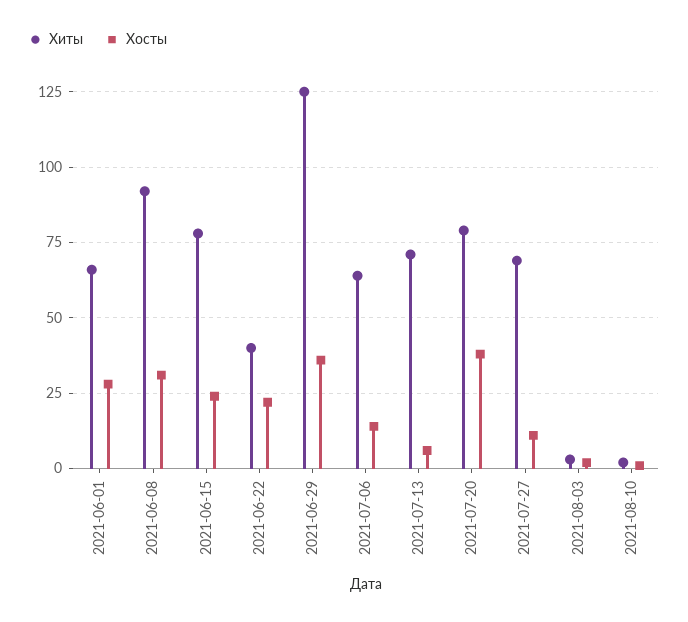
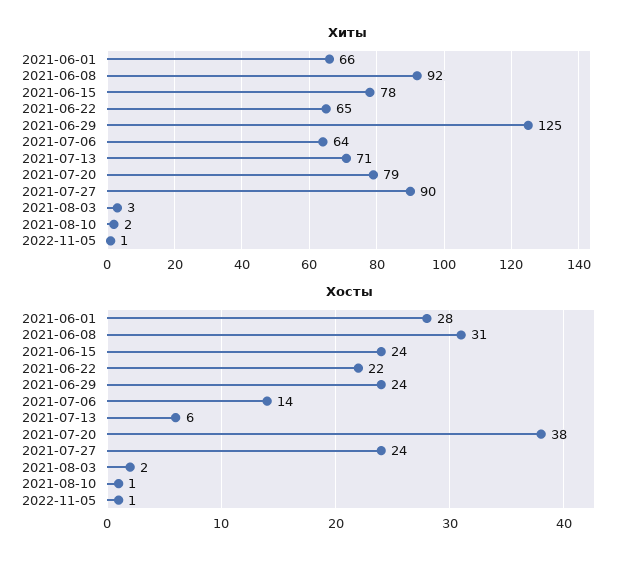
  {
    "Хиты": {
      "2021-06-01": 66,
      "2021-06-08": 92,
      "2021-06-15": 78,
-     "2021-06-22": 40,
+     "2021-06-22": 65,
      "2021-06-29": 125,
      "2021-07-06": 64,
      "2021-07-13": 71,
      "2021-07-20": 79,
-     "2021-07-27": 70,
+     "2021-07-27": 90,
      "2021-08-03": 3,
-     "2021-08-10": 2
+     "2021-08-10": 2,
+     "2022-11-05": 1
    },
    "Хосты": {
      "2021-06-01": 28,
      "2021-06-08": 31,
      "2021-06-15": 24,
      "2021-06-22": 22,
-     "2021-06-29": 35,
+     "2021-06-29": 24,
      "2021-07-06": 14,
      "2021-07-13": 6,
      "2021-07-20": 38,
-     "2021-07-27": 10,
+     "2021-07-27": 24,
      "2021-08-03": 2,
-     "2021-08-10": 1
+     "2021-08-10": 1,
+     "2022-11-05": 1
    }
  }

